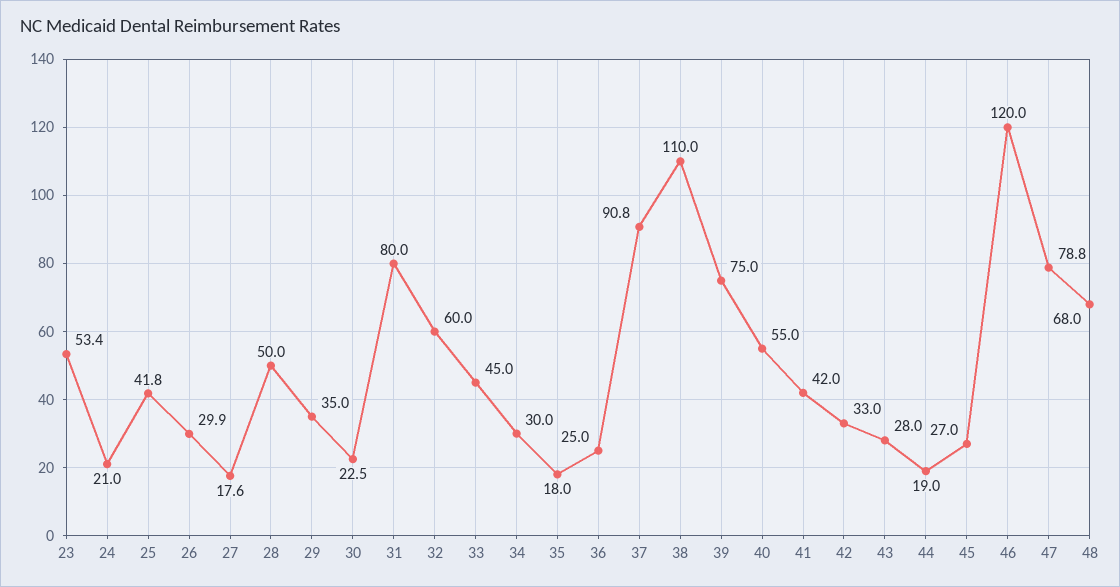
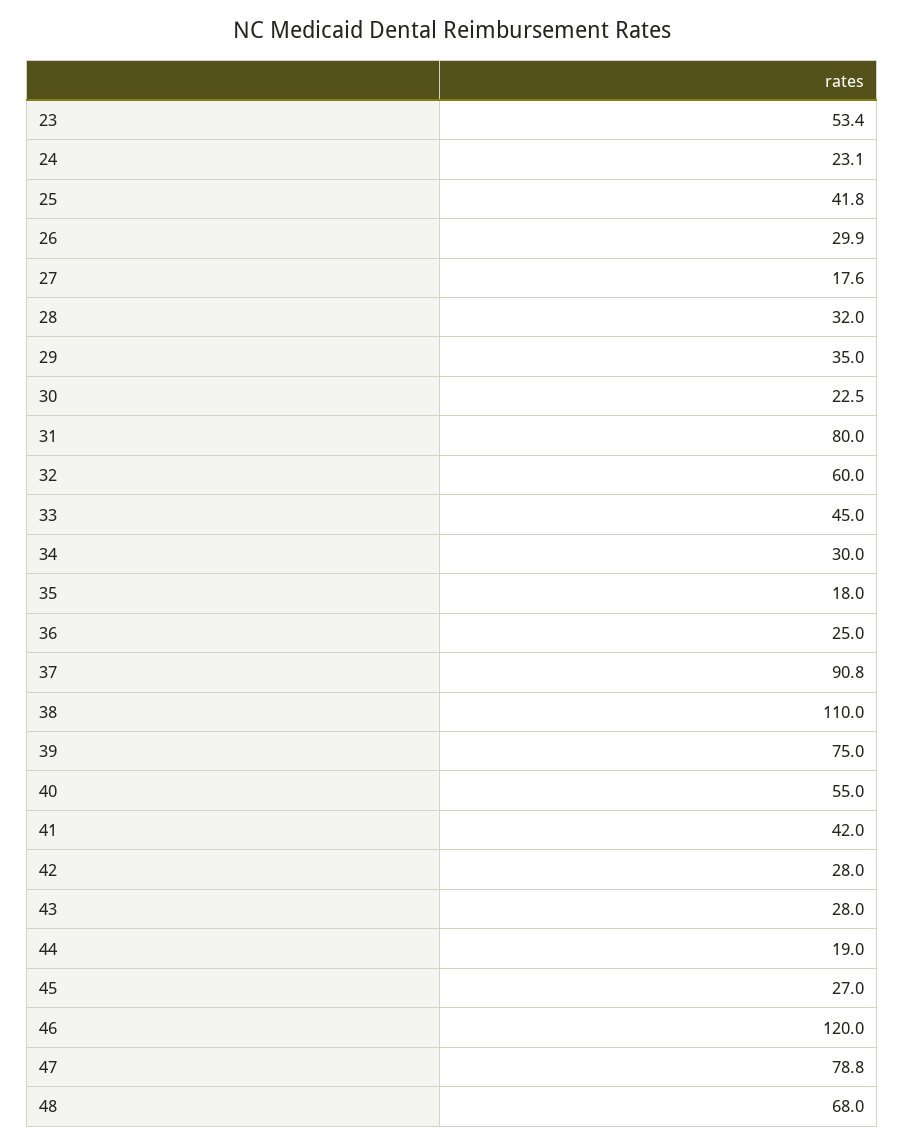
  {
    "23": 53.4,
-   "24": 21,
+   "24": 23.1,
    "25": 41.8,
    "26": 29.9,
    "27": 17.6,
-   "28": 50,
+   "28": 32,
    "29": 35,
    "30": 22.5,
    "31": 80,
    "32": 60,
    "33": 45,
    "34": 30,
    "35": 18,
    "36": 25,
    "37": 90.8,
    "38": 110,
    "39": 75,
    "40": 55,
    "41": 42,
-   "42": 33,
+   "42": 28,
    "43": 28,
    "44": 19,
    "45": 27,
    "46": 120,
    "47": 78.8,
    "48": 68
  }

